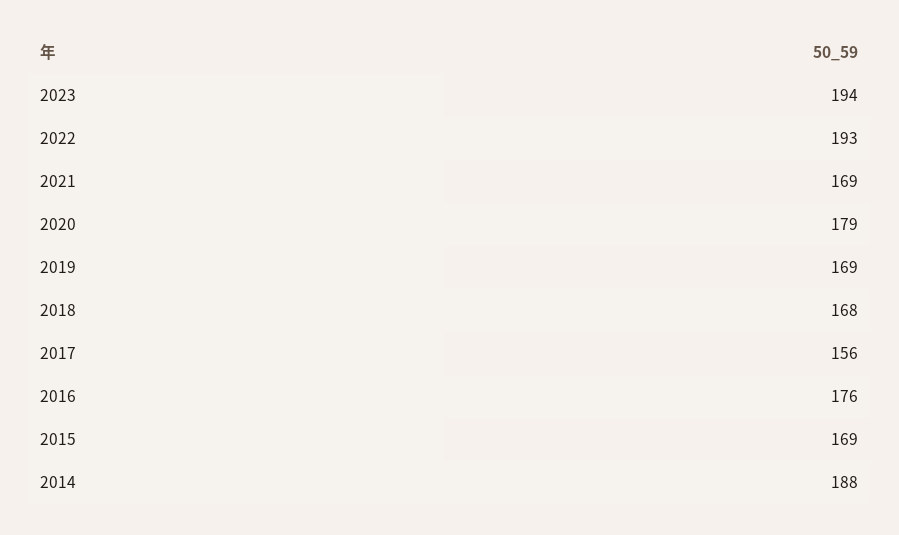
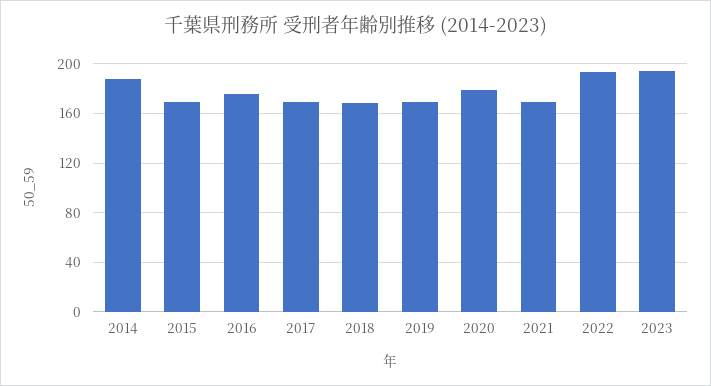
  {
    "2023": 194,
    "2022": 193,
    "2021": 169,
    "2020": 179,
    "2019": 169,
    "2018": 168,
-   "2017": 156,
+   "2017": 170,
    "2016": 176,
    "2015": 169,
    "2014": 188
  }

